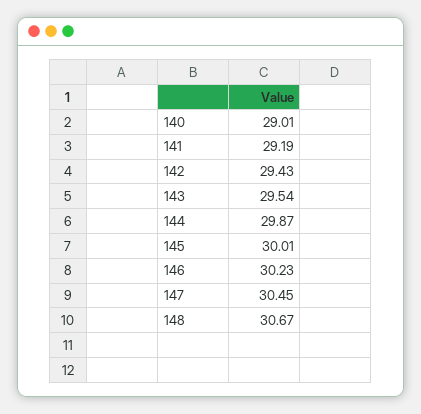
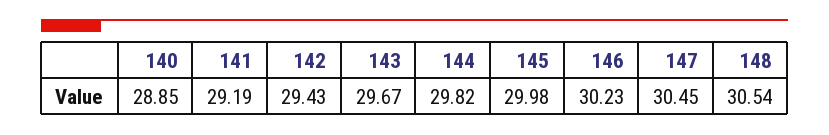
  {
-   "140": 29.01,
+   "140": 28.85,
    "141": 29.19,
    "142": 29.43,
-   "143": 29.54,
+   "143": 29.67,
-   "144": 29.87,
+   "144": 29.82,
-   "145": 30.01,
+   "145": 29.98,
    "146": 30.23,
    "147": 30.45,
-   "148": 30.67
+   "148": 30.54
  }

